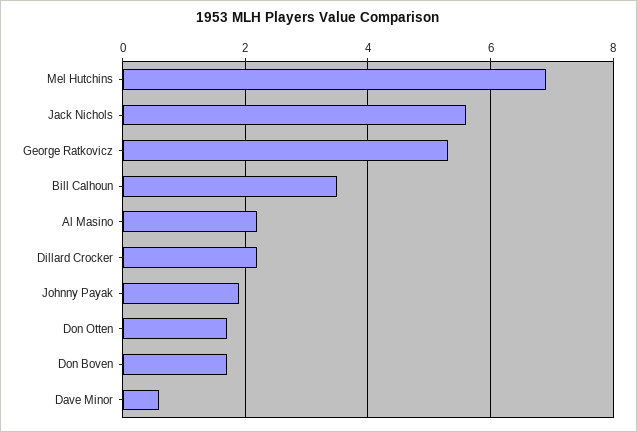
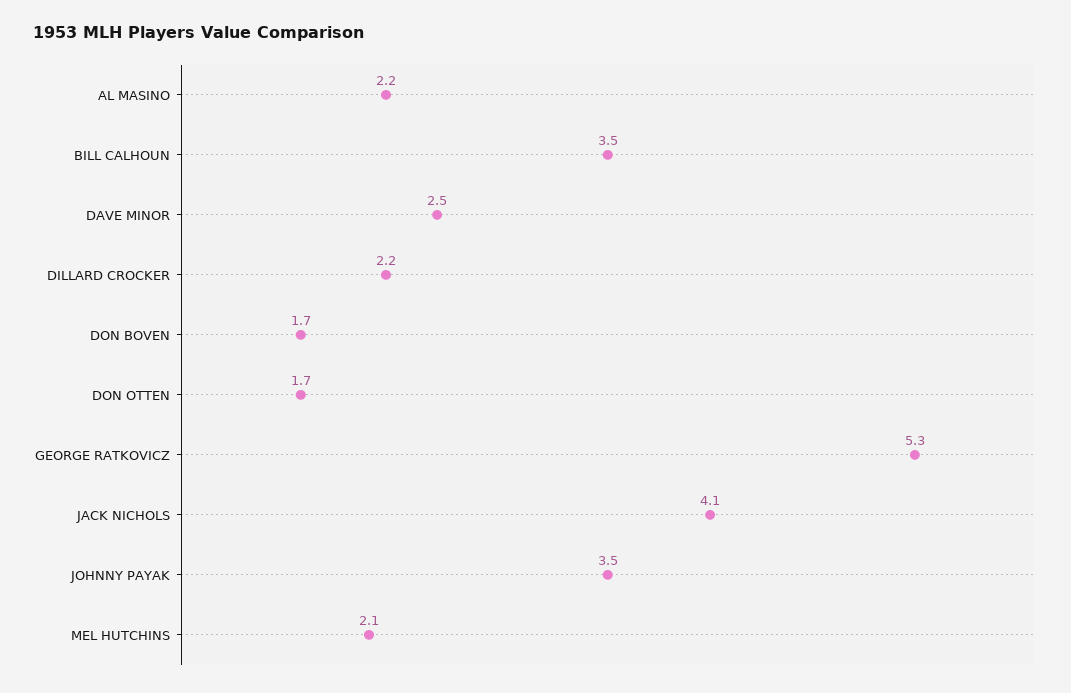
  {
-   "Mel Hutchins": 7,
+   "Mel Hutchins": 2.1,
-   "Jack Nichols": 5.5,
+   "Jack Nichols": 4.1,
    "George Ratkovicz": 5.3,
    "Bill Calhoun": 3.5,
    "Al Masino": 2.2,
    "Dillard Crocker": 2.2,
-   "Johnny Payak": 2,
+   "Johnny Payak": 3.5,
    "Don Otten": 1.7,
    "Don Boven": 1.7,
-   "Dave Minor": 0.5
+   "Dave Minor": 2.5
  }

